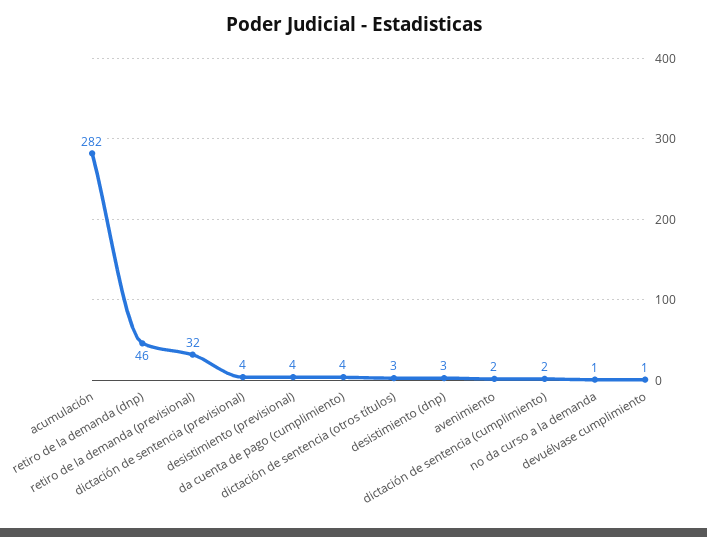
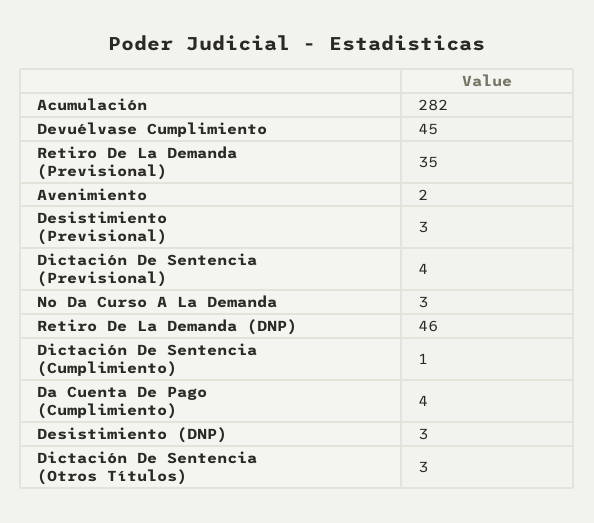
  {
    "acumulación": 282,
    "retiro de la demanda (dnp)": 46,
-   "retiro de la demanda (previsional)": 32,
+   "retiro de la demanda (previsional)": 35,
    "dictación de sentencia (previsional)": 4,
-   "desistimiento (previsional)": 4,
+   "desistimiento (previsional)": 3,
    "da cuenta de pago (cumplimiento)": 4,
    "dictación de sentencia (otros títulos)": 3,
    "desistimiento (dnp)": 3,
    "avenimiento": 2,
-   "dictación de sentencia (cumplimiento)": 2,
+   "dictación de sentencia (cumplimiento)": 1,
-   "no da curso a la demanda": 1,
+   "no da curso a la demanda": 3,
-   "devuélvase cumplimiento": 1
+   "devuélvase cumplimiento": 45
  }

